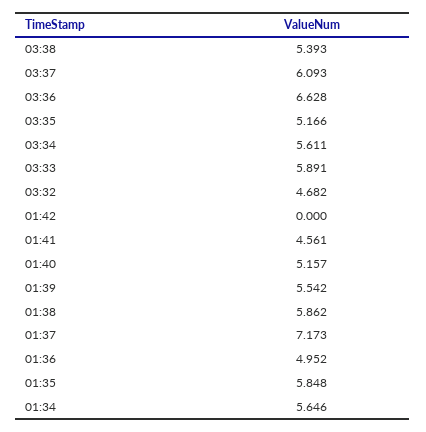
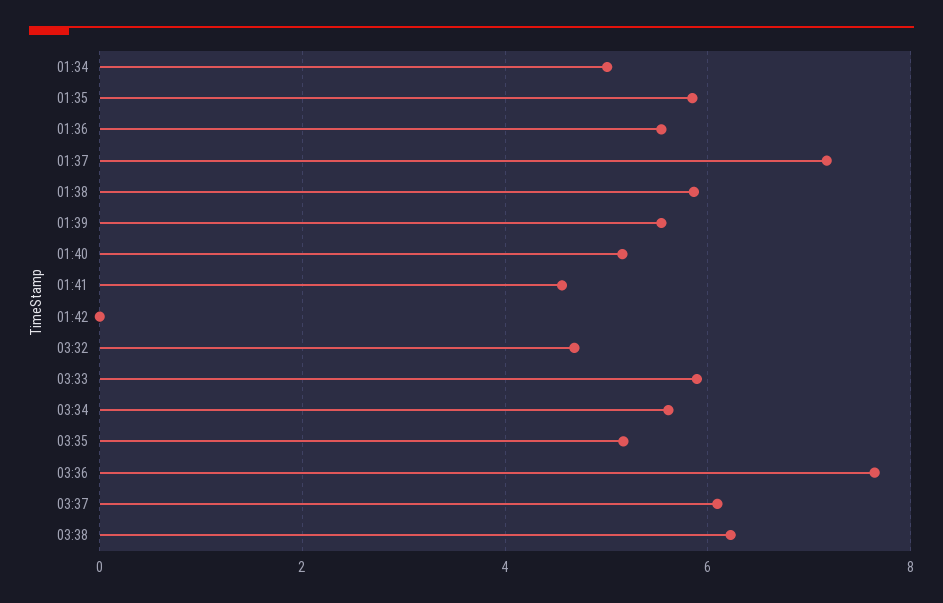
  {
-   "03:38": 5.393,
+   "03:38": 6.2,
    "03:37": 6.093,
-   "03:36": 6.628,
+   "03:36": 7.6,
    "03:35": 5.166,
    "03:34": 5.611,
    "03:33": 5.891,
    "03:32": 4.682,
    "01:42": 0,
    "01:41": 4.561,
    "01:40": 5.157,
    "01:39": 5.542,
    "01:38": 5.862,
    "01:37": 7.173,
-   "01:36": 4.952,
+   "01:36": 5.6,
    "01:35": 5.848,
-   "01:34": 5.646
+   "01:34": 5
  }

